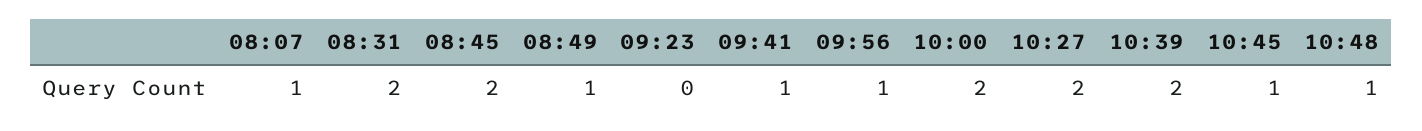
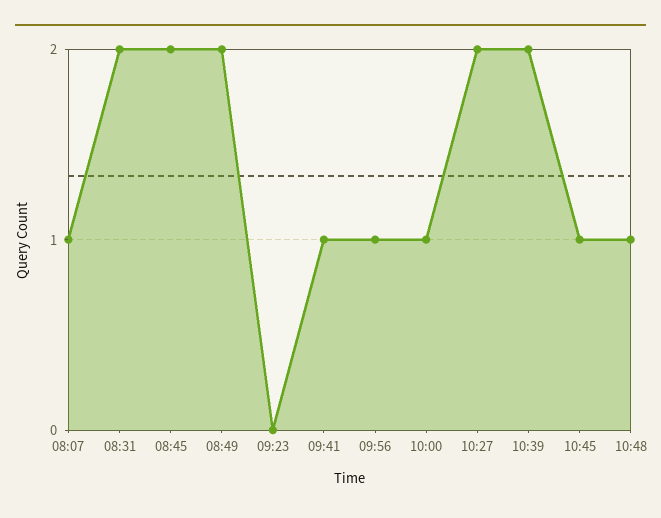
  {
    "08:07": 1,
    "08:31": 2,
    "08:45": 2,
-   "08:49": 1,
+   "08:49": 2,
    "09:23": 0,
    "09:41": 1,
    "09:56": 1,
-   "10:00": 2,
+   "10:00": 1,
    "10:27": 2,
    "10:39": 2,
    "10:45": 1,
    "10:48": 1
  }

